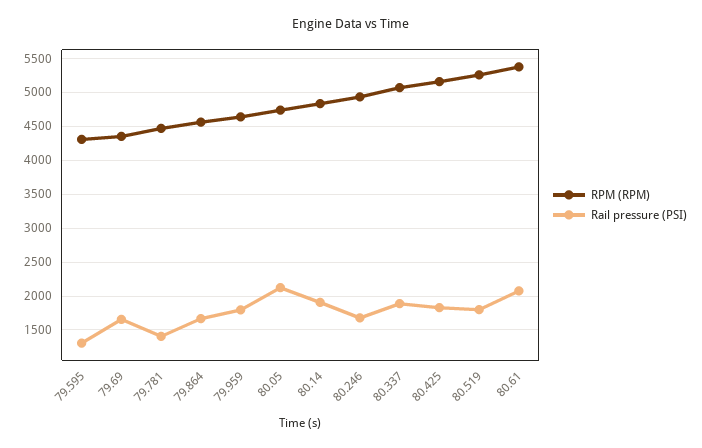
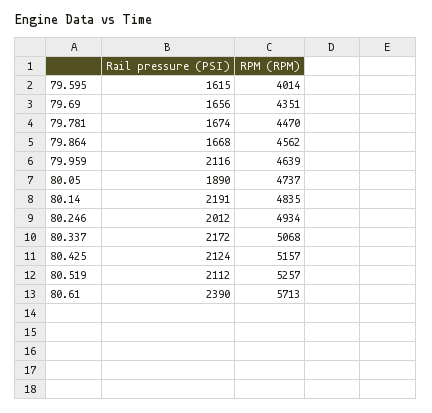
  {
    "RPM (RPM)": {
-     "79.595": 4300,
+     "79.595": 4014,
      "79.69": 4351,
      "79.781": 4470,
      "79.864": 4562,
      "79.959": 4639,
      "80.05": 4737,
      "80.14": 4835,
      "80.246": 4934,
      "80.337": 5068,
      "80.425": 5157,
      "80.519": 5257,
-     "80.61": 5400
+     "80.61": 5713
    },
    "Rail pressure (PSI)": {
-     "79.595": 1300,
+     "79.595": 1615,
      "79.69": 1656,
-     "79.781": 1400,
+     "79.781": 1674,
      "79.864": 1668,
-     "79.959": 1800,
+     "79.959": 2116,
-     "80.05": 2100,
+     "80.05": 1890,
-     "80.14": 1900,
+     "80.14": 2191,
-     "80.246": 1700,
+     "80.246": 2012,
-     "80.337": 1900,
+     "80.337": 2172,
-     "80.425": 1800,
+     "80.425": 2124,
-     "80.519": 1800,
+     "80.519": 2112,
-     "80.61": 2100
+     "80.61": 2390
    }
  }

